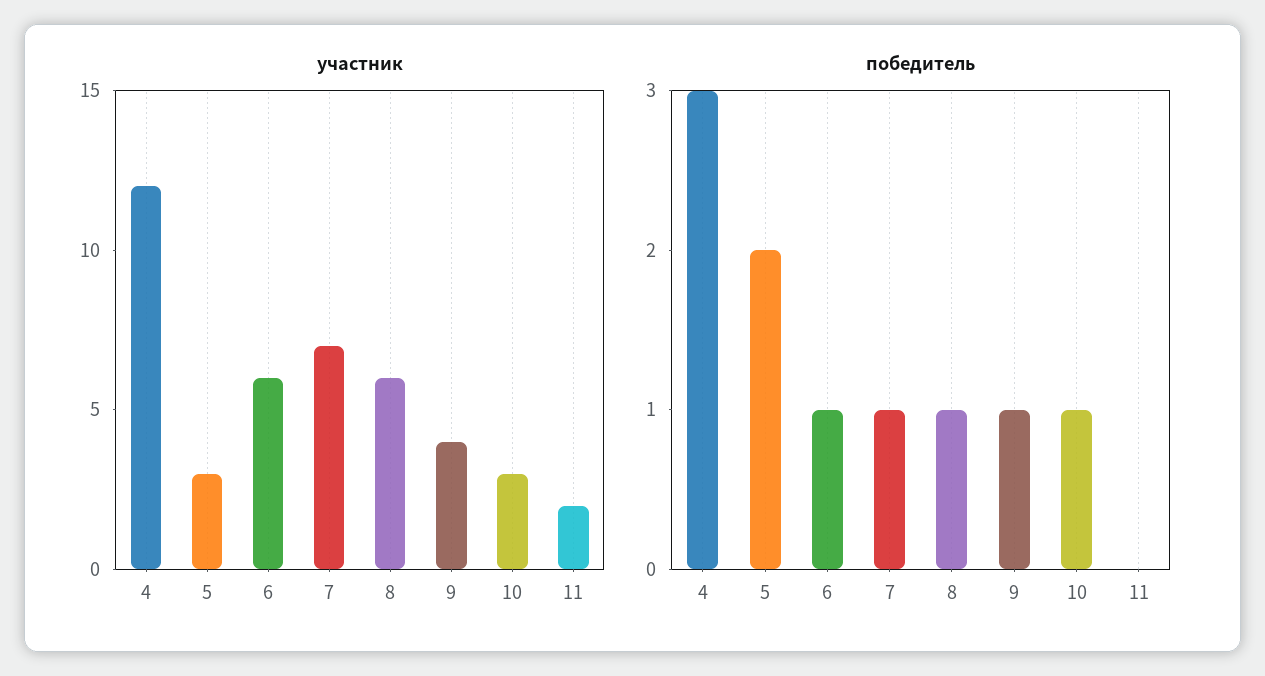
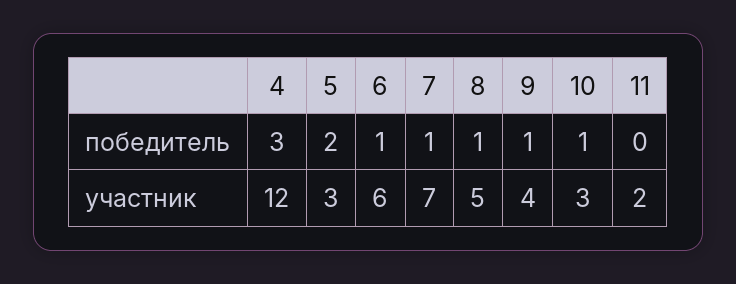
  {
    "участник": {
      "4": 12,
      "5": 3,
      "6": 6,
      "7": 7,
-     "8": 6,
+     "8": 5,
      "9": 4,
      "10": 3,
      "11": 2
    },
    "победитель": {
      "4": 3,
      "5": 2,
      "6": 1,
      "7": 1,
      "8": 1,
      "9": 1,
      "10": 1,
      "11": 0
    }
  }

